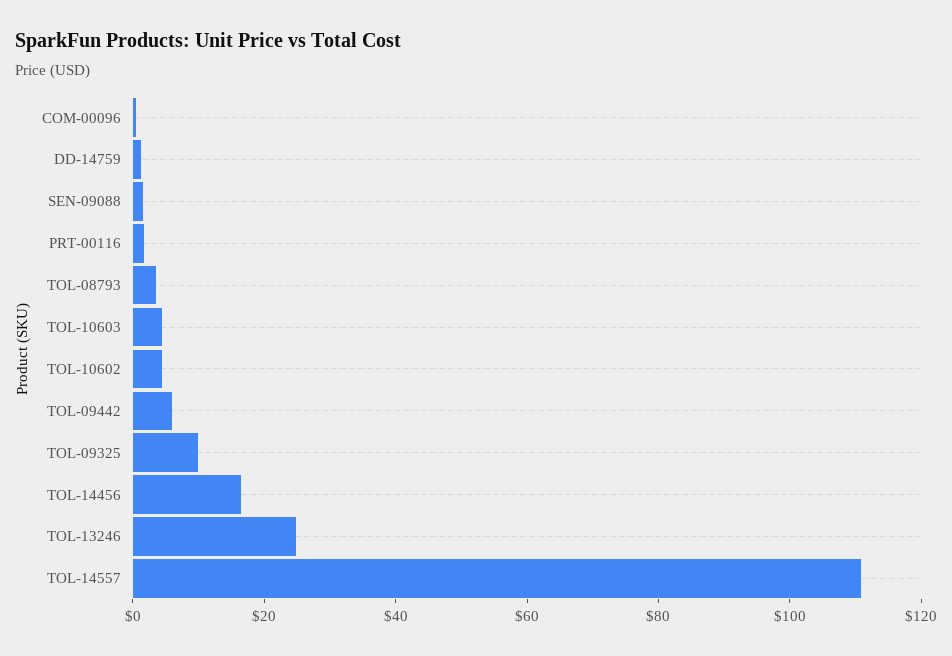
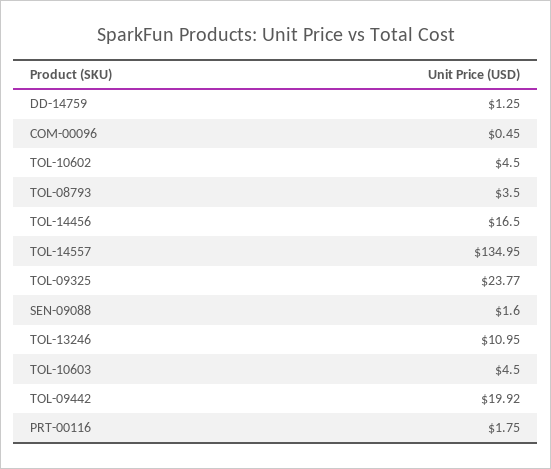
  {
    "COM-00096": 0.45,
    "DD-14759": 1.25,
    "SEN-09088": 1.6,
    "PRT-00116": 1.75,
    "TOL-08793": 3.5,
    "TOL-10603": 4.5,
    "TOL-10602": 4.5,
-   "TOL-09442": 5,
+   "TOL-09442": 19.92,
-   "TOL-09325": 10,
+   "TOL-09325": 23.77,
    "TOL-14456": 16.5,
-   "TOL-13246": 25,
+   "TOL-13246": 10.95,
-   "TOL-14557": 110
+   "TOL-14557": 134.95
  }

